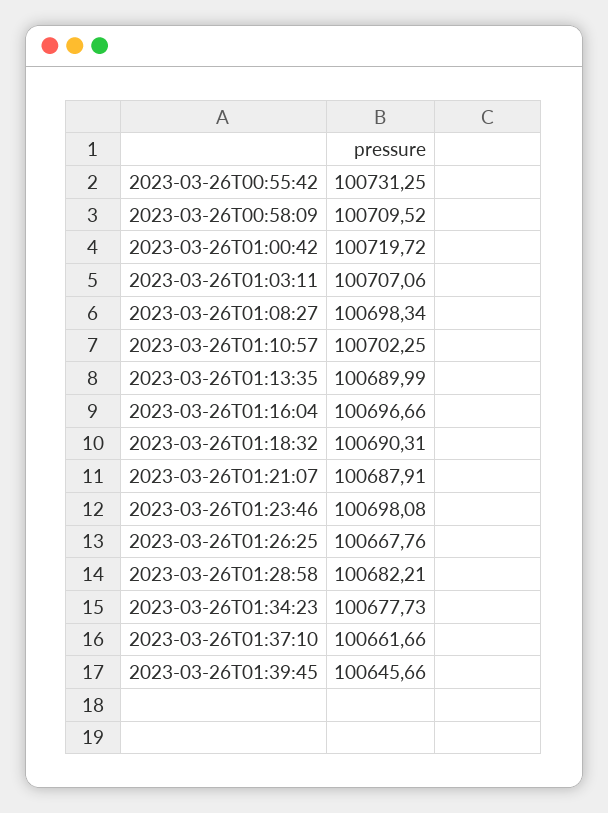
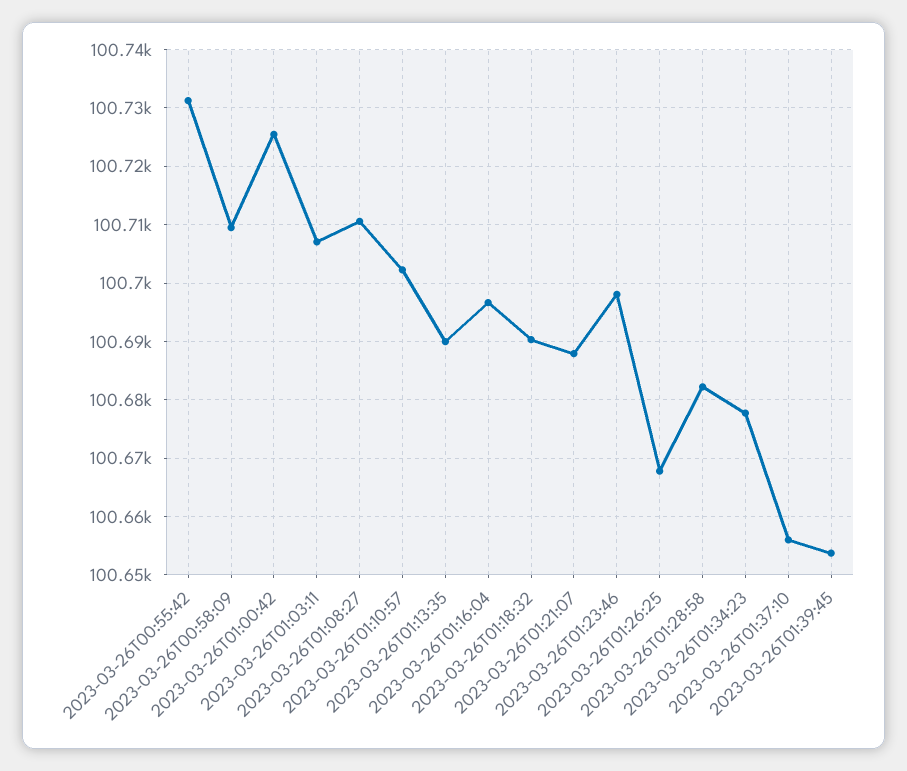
  {
    "2023-03-26T00:55:42": 100731.25,
    "2023-03-26T00:58:09": 100709.52,
-   "2023-03-26T01:00:42": 100719.72,
+   "2023-03-26T01:00:42": 100726,
    "2023-03-26T01:03:11": 100707.06,
-   "2023-03-26T01:08:27": 100698.34,
+   "2023-03-26T01:08:27": 100710,
    "2023-03-26T01:10:57": 100702.25,
    "2023-03-26T01:13:35": 100689.99,
    "2023-03-26T01:16:04": 100696.66,
    "2023-03-26T01:18:32": 100690.31,
    "2023-03-26T01:21:07": 100687.91,
    "2023-03-26T01:23:46": 100698.08,
    "2023-03-26T01:26:25": 100667.76,
    "2023-03-26T01:28:58": 100682.21,
    "2023-03-26T01:34:23": 100677.73,
-   "2023-03-26T01:37:10": 100661.66,
+   "2023-03-26T01:37:10": 100656,
-   "2023-03-26T01:39:45": 100645.66
+   "2023-03-26T01:39:45": 100654
  }

